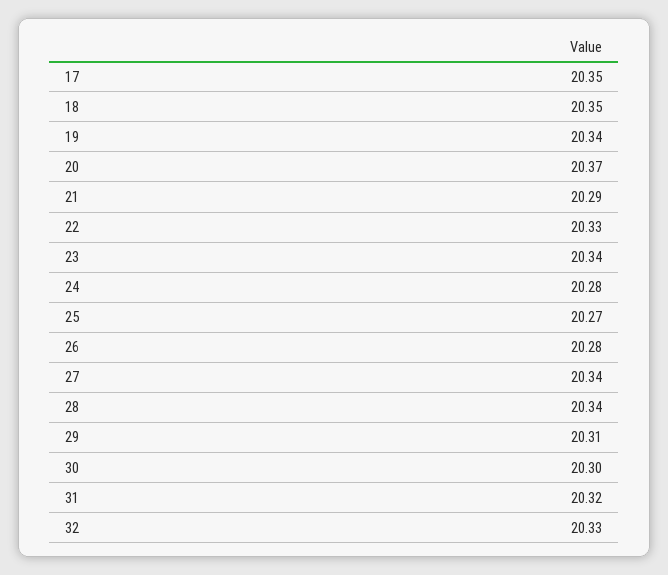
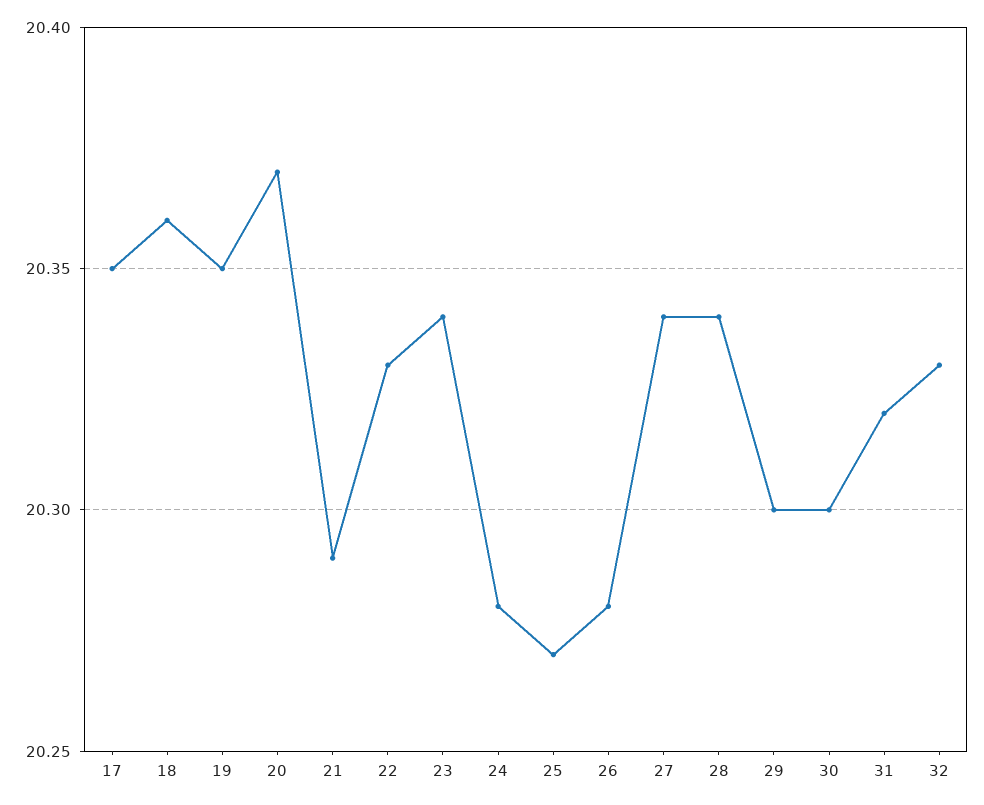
  {
    "17": 20.35,
-   "18": 20.35,
+   "18": 20.36,
-   "19": 20.34,
+   "19": 20.35,
    "20": 20.37,
    "21": 20.29,
    "22": 20.33,
    "23": 20.34,
    "24": 20.28,
    "25": 20.27,
    "26": 20.28,
    "27": 20.34,
    "28": 20.34,
-   "29": 20.31,
+   "29": 20.3,
    "30": 20.3,
    "31": 20.32,
    "32": 20.33
  }

